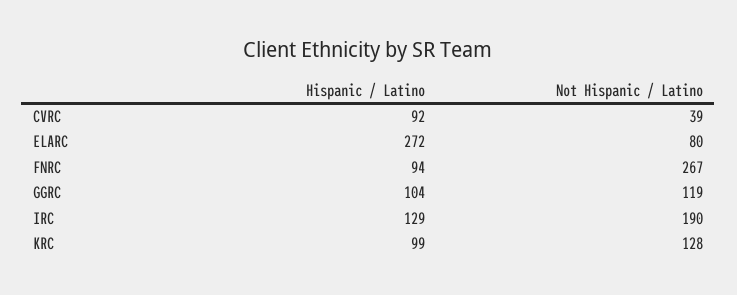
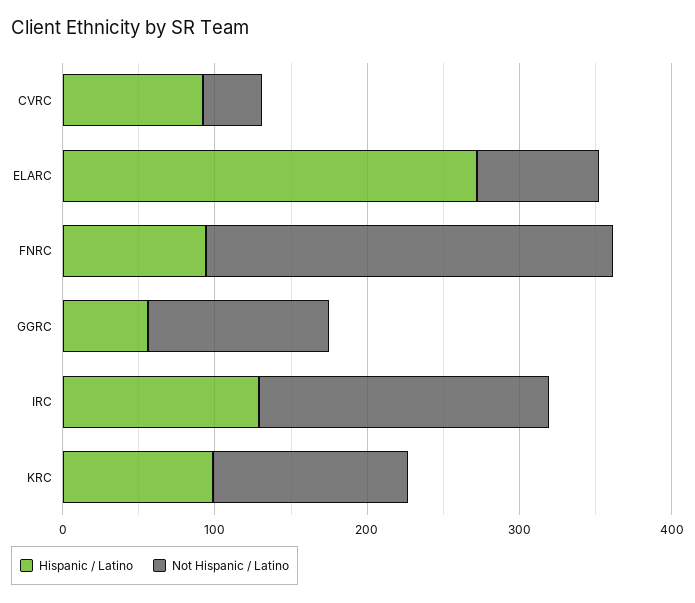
  {
    "Hispanic / Latino": {
      "CVRC": 92,
      "ELARC": 272,
      "FNRC": 94,
-     "GGRC": 104,
+     "GGRC": 60,
      "IRC": 129,
      "KRC": 99
    },
    "Not Hispanic / Latino": {
      "CVRC": 39,
      "ELARC": 80,
      "FNRC": 267,
      "GGRC": 119,
      "IRC": 190,
      "KRC": 128
    }
  }

